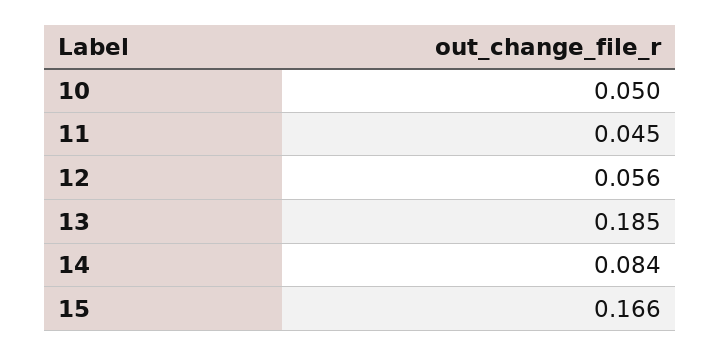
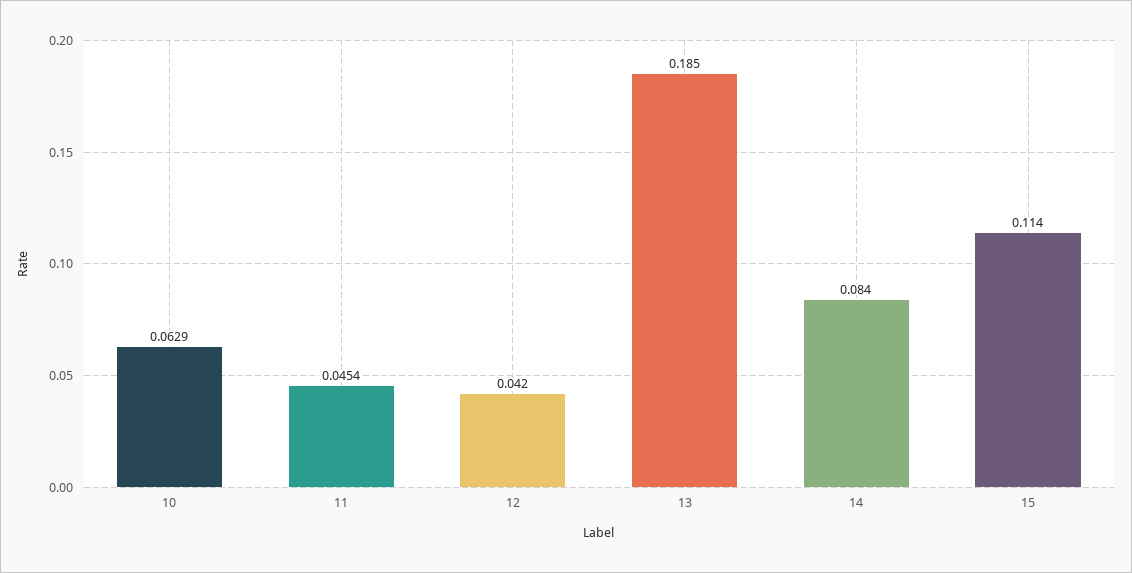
  {
-   "10": 0.05,
+   "10": 0.0629,
    "11": 0.0454,
-   "12": 0.056,
+   "12": 0.042,
    "13": 0.185,
    "14": 0.084,
-   "15": 0.166
+   "15": 0.114
  }

